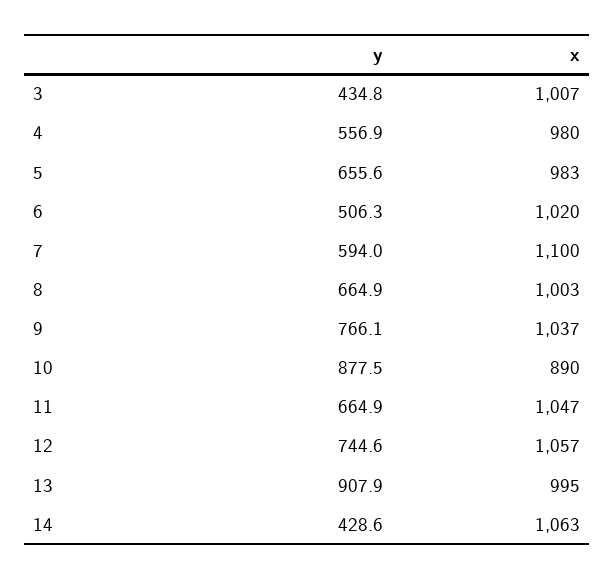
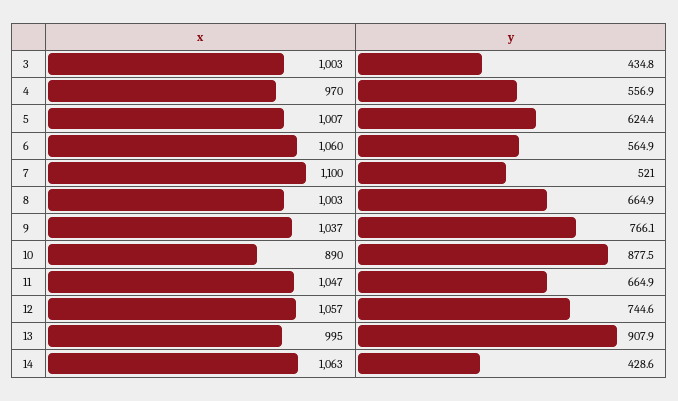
  {
    "y": {
      "3": 434.8,
      "4": 556.9,
-     "5": 655.6,
+     "5": 624.4,
-     "6": 506.3,
+     "6": 564.9,
-     "7": 594,
+     "7": 521,
      "8": 664.9,
      "9": 766.1,
      "10": 877.5,
      "11": 664.9,
      "12": 744.6,
      "13": 907.9,
      "14": 428.6
    },
    "x": {
-     "3": 1007,
+     "3": 1003,
-     "4": 980,
+     "4": 970,
-     "5": 983,
+     "5": 1007,
-     "6": 1020,
+     "6": 1060,
      "7": 1100,
      "8": 1003,
      "9": 1037,
      "10": 890,
      "11": 1047,
      "12": 1057,
      "13": 995,
      "14": 1063
    }
  }

